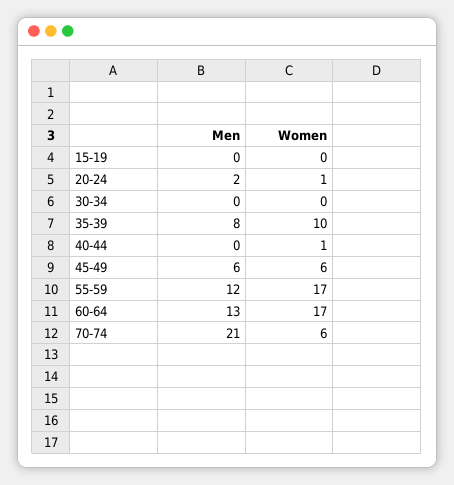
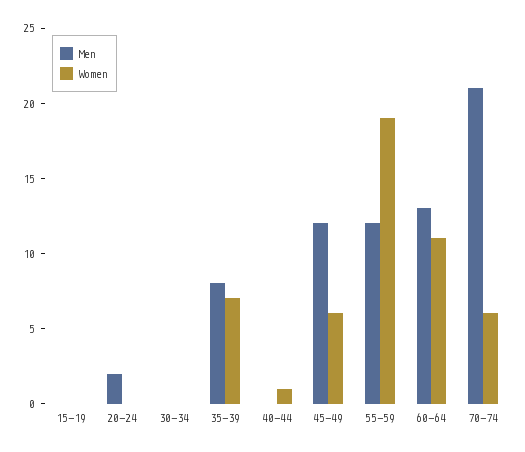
  {
    "Men": {
      "15-19": 0,
      "20-24": 2,
      "30-34": 0,
      "35-39": 8,
      "40-44": 0,
-     "45-49": 6,
+     "45-49": 12,
      "55-59": 12,
      "60-64": 13,
      "70-74": 21
    },
    "Women": {
      "15-19": 0,
-     "20-24": 1,
+     "20-24": 0,
      "30-34": 0,
-     "35-39": 10,
+     "35-39": 7,
      "40-44": 1,
      "45-49": 6,
-     "55-59": 17,
+     "55-59": 19,
-     "60-64": 17,
+     "60-64": 11,
      "70-74": 6
    }
  }

